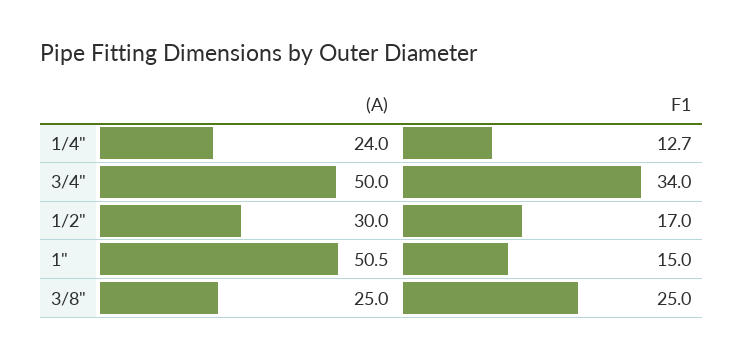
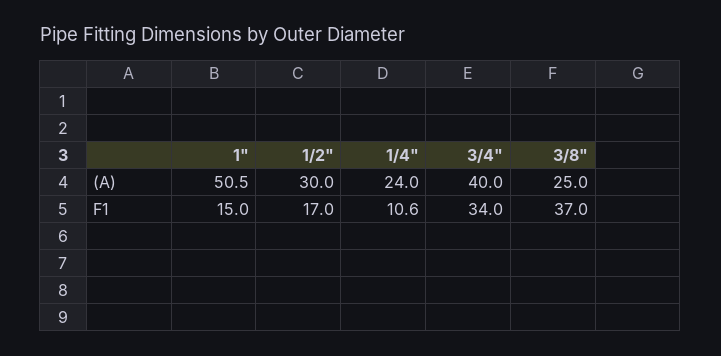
  {
    "(A)": {
      "1/4\"": 24,
-     "3/4\"": 50,
+     "3/4\"": 40,
      "1/2\"": 30,
      "1\"": 50.5,
      "3/8\"": 25
    },
    "F1": {
-     "1/4\"": 12.7,
+     "1/4\"": 10.6,
      "3/4\"": 34,
      "1/2\"": 17,
      "1\"": 15,
-     "3/8\"": 25
+     "3/8\"": 37
    }
  }

